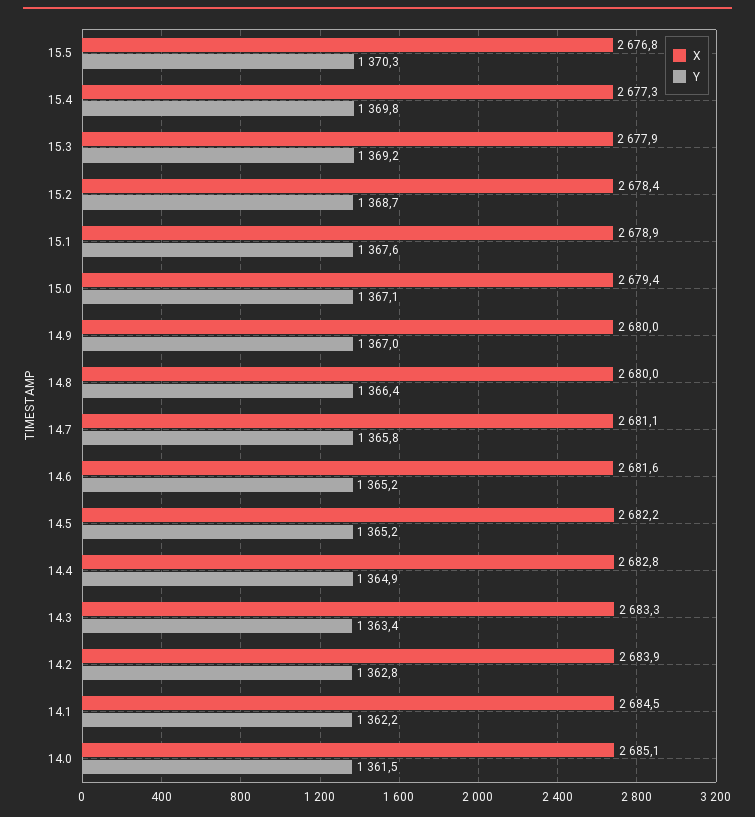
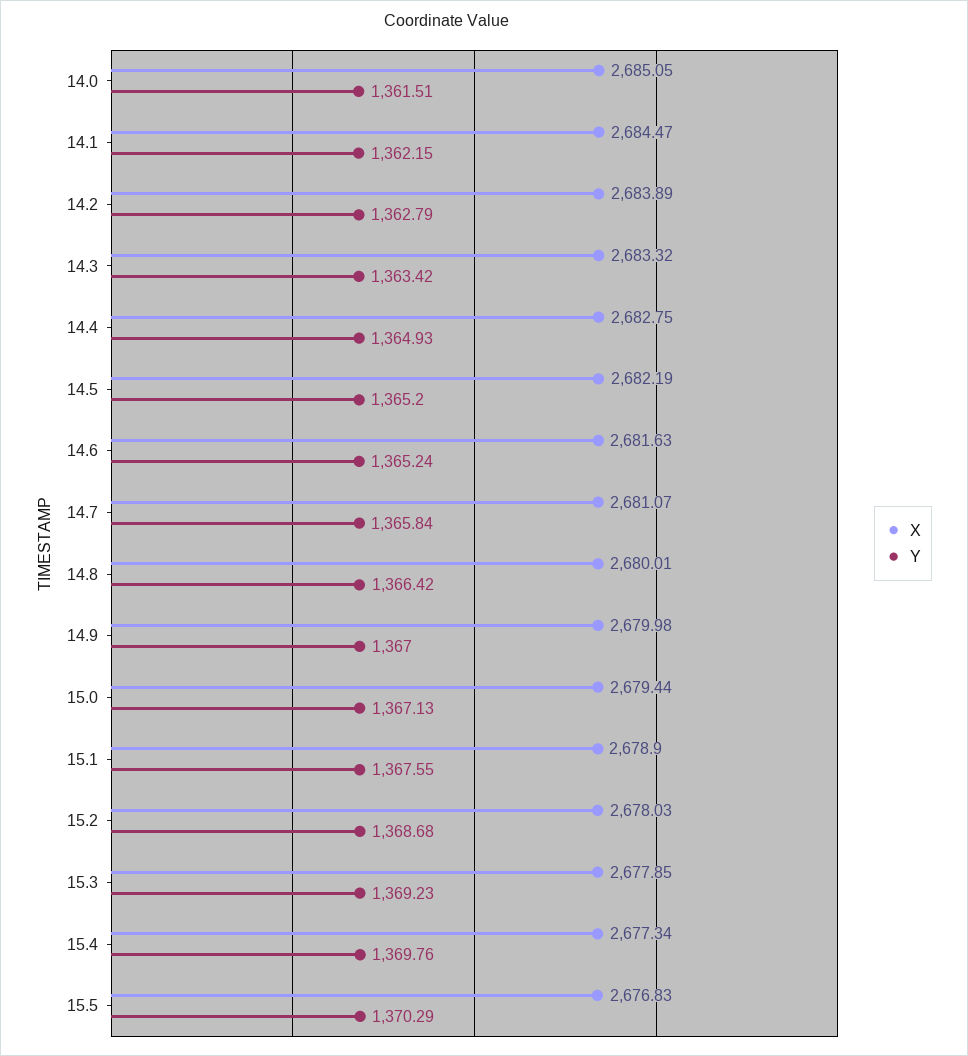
  {
    "X": {
      "15.5": 2676.83,
      "15.4": 2677.34,
      "15.3": 2677.85,
-     "15.2": 2678.4,
+     "15.2": 2678.03,
      "15.1": 2678.9,
      "15.0": 2679.44,
      "14.9": 2679.98,
      "14.8": 2680.01,
      "14.7": 2681.07,
      "14.6": 2681.63,
      "14.5": 2682.19,
      "14.4": 2682.75,
      "14.3": 2683.32,
      "14.2": 2683.89,
      "14.1": 2684.47,
      "14.0": 2685.05
    },
    "Y": {
      "15.5": 1370.29,
      "15.4": 1369.76,
      "15.3": 1369.23,
      "15.2": 1368.68,
      "15.1": 1367.55,
      "15.0": 1367.13,
      "14.9": 1367,
      "14.8": 1366.42,
      "14.7": 1365.84,
      "14.6": 1365.24,
      "14.5": 1365.2,
      "14.4": 1364.93,
      "14.3": 1363.42,
      "14.2": 1362.79,
      "14.1": 1362.15,
      "14.0": 1361.51
    }
  }

